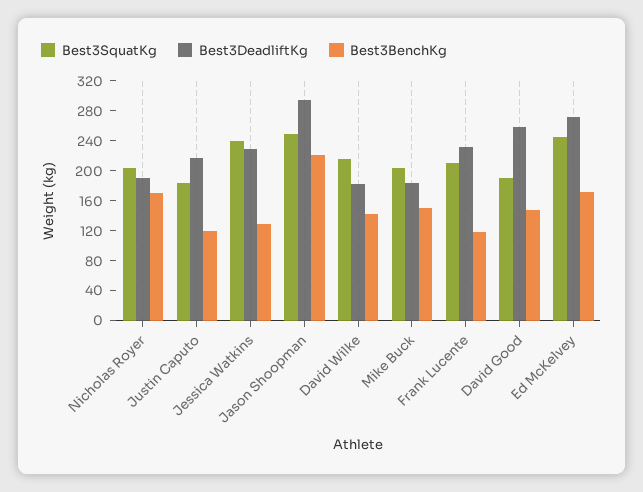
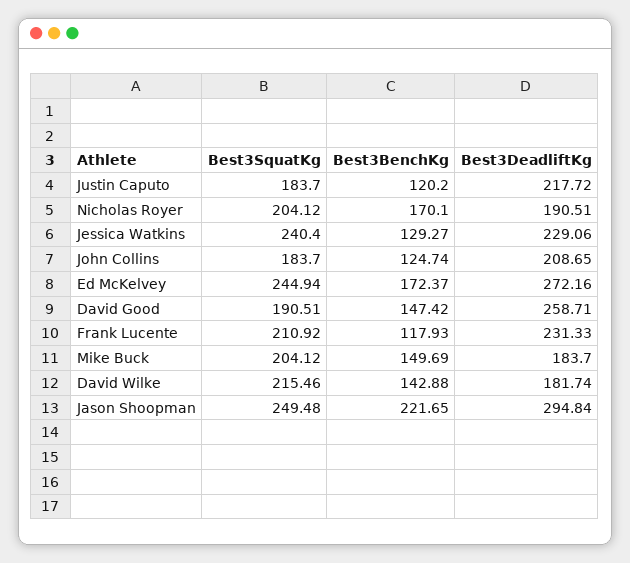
  {
    "Best3SquatKg": {
      "Nicholas Royer": 204.12,
      "Justin Caputo": 183.7,
      "Jessica Watkins": 240.4,
      "Jason Shoopman": 249.48,
      "David Wilke": 215.46,
      "Mike Buck": 204.12,
      "Frank Lucente": 210.92,
      "David Good": 190.51,
-     "Ed McKelvey": 244.94
+     "Ed McKelvey": 244.94,
+     "John Collins": 183.7
    },
    "Best3DeadliftKg": {
      "Nicholas Royer": 190.51,
      "Justin Caputo": 217.72,
      "Jessica Watkins": 229.06,
      "Jason Shoopman": 294.84,
      "David Wilke": 181.74,
      "Mike Buck": 183.7,
      "Frank Lucente": 231.33,
      "David Good": 258.71,
-     "Ed McKelvey": 272.16
+     "Ed McKelvey": 272.16,
+     "John Collins": 208.65
    },
    "Best3BenchKg": {
      "Nicholas Royer": 170.1,
      "Justin Caputo": 120.2,
      "Jessica Watkins": 129.27,
      "Jason Shoopman": 221.65,
      "David Wilke": 142.88,
      "Mike Buck": 149.69,
      "Frank Lucente": 117.93,
      "David Good": 147.42,
-     "Ed McKelvey": 172.37
+     "Ed McKelvey": 172.37,
+     "John Collins": 124.74
    }
  }

